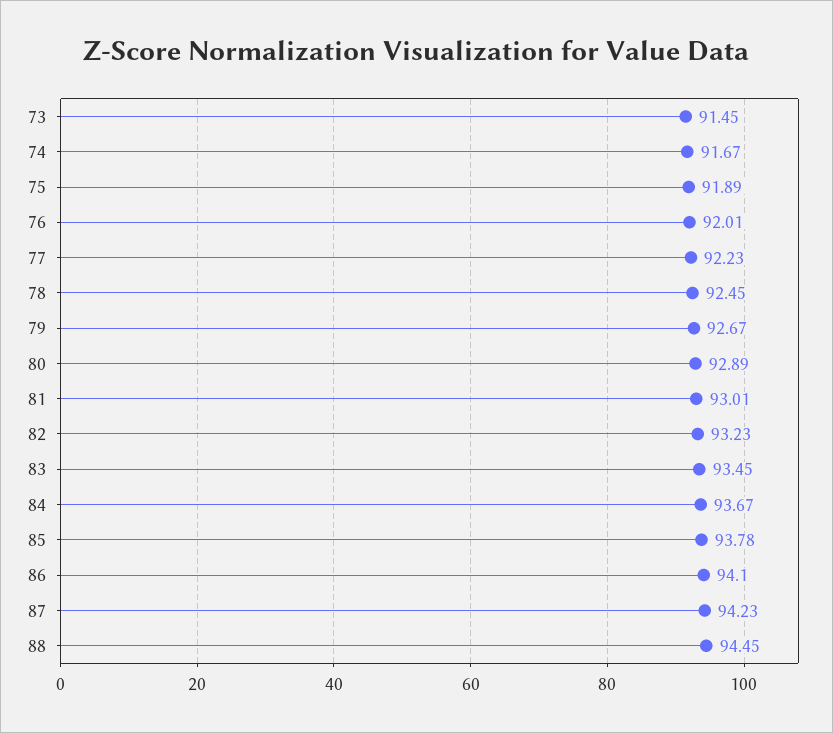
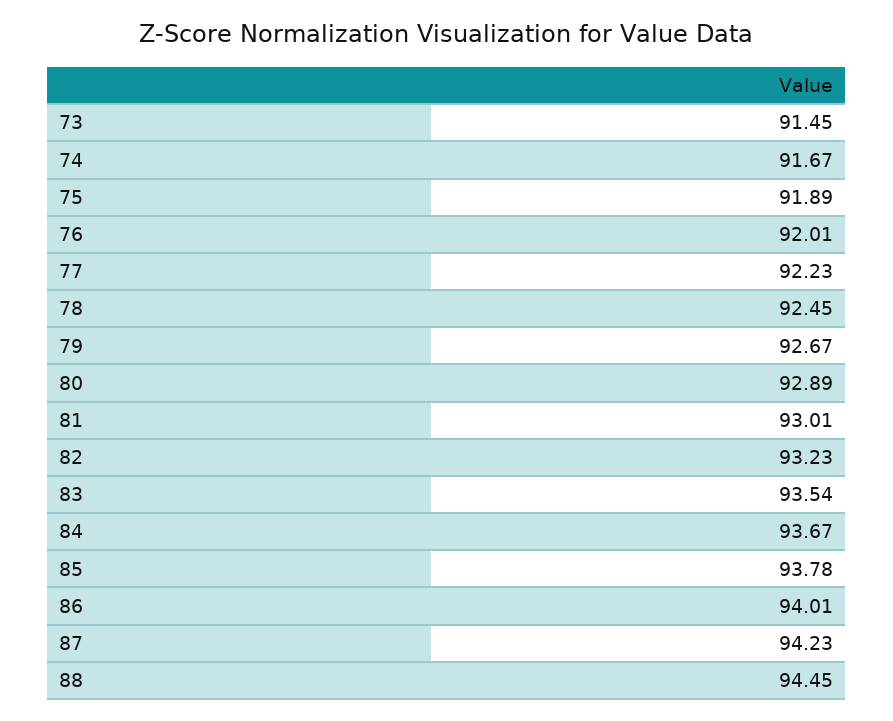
  {
    "73": 91.45,
    "74": 91.67,
    "75": 91.89,
    "76": 92.01,
    "77": 92.23,
    "78": 92.45,
    "79": 92.67,
    "80": 92.89,
    "81": 93.01,
    "82": 93.23,
-   "83": 93.45,
+   "83": 93.54,
    "84": 93.67,
    "85": 93.78,
-   "86": 94.1,
+   "86": 94.01,
    "87": 94.23,
    "88": 94.45
  }

